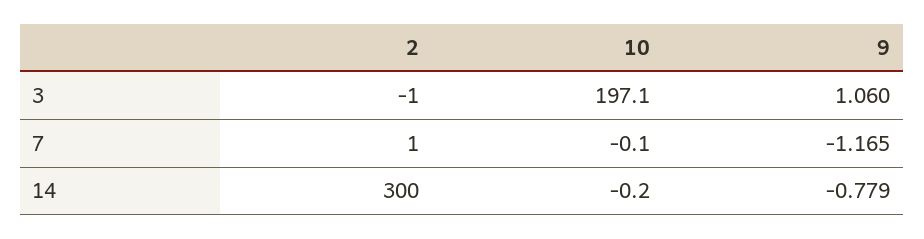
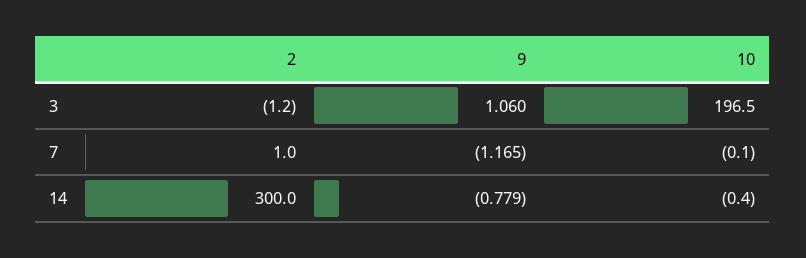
  {
    "2": {
-     "3": -1,
+     "3": -1.2,
      "7": 1,
      "14": 300
    },
    "10": {
-     "3": 197.1,
+     "3": 196.5,
      "7": -0.1,
-     "14": -0.2
+     "14": -0.4
    },
    "9": {
      "3": 1.06,
      "7": -1.165,
      "14": -0.779
    }
  }

